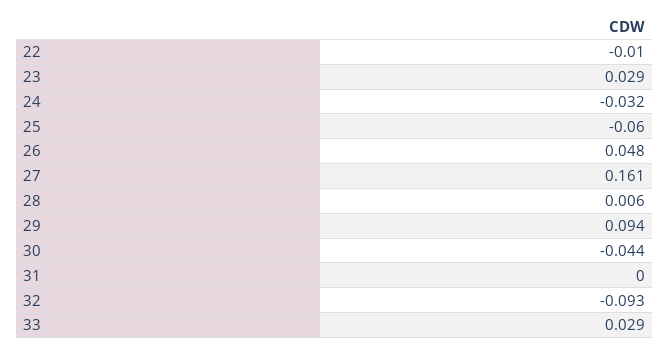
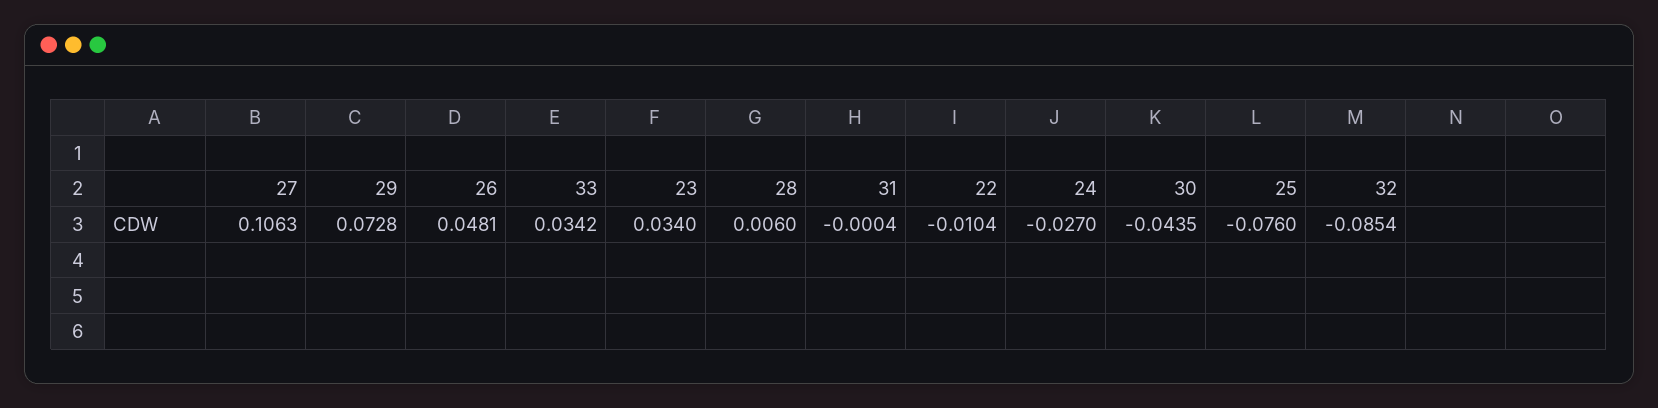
  {
    "22": -0.0104,
-   "23": 0.029,
+   "23": 0.034,
-   "24": -0.032,
+   "24": -0.027,
-   "25": -0.06,
+   "25": -0.076,
    "26": 0.0481,
-   "27": 0.161,
+   "27": 0.1063,
    "28": 0.006,
-   "29": 0.094,
+   "29": 0.0728,
    "30": -0.0435,
    "31": -0.0004,
-   "32": -0.093,
+   "32": -0.0854,
-   "33": 0.029
+   "33": 0.0342
  }

